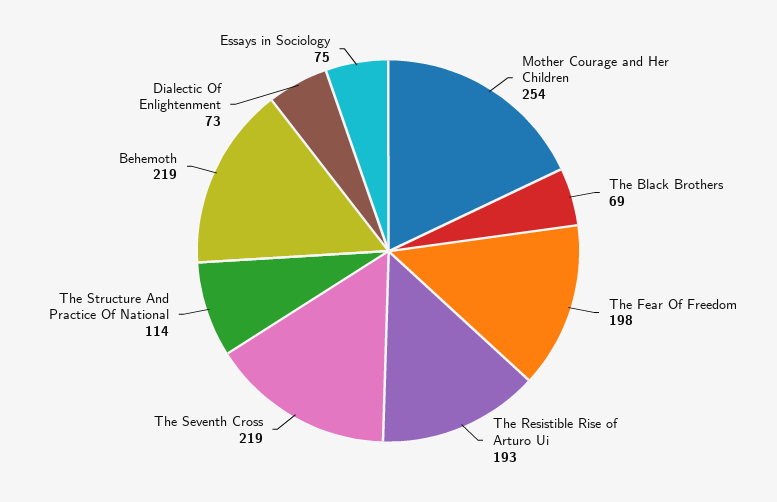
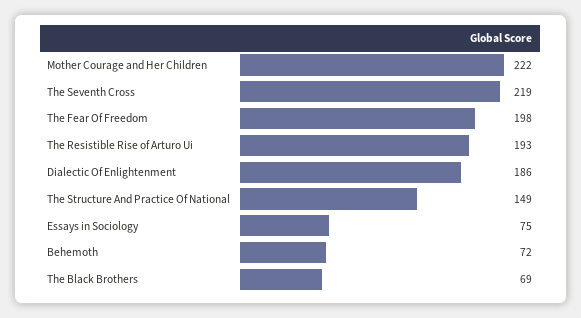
  {
-   "Mother Courage and Her Children": 254,
+   "Mother Courage and Her Children": 222,
    "The Black Brothers": 69,
    "The Fear Of Freedom": 198,
    "The Resistible Rise of Arturo Ui": 193,
    "The Seventh Cross": 219,
-   "The Structure And Practice Of National": 114,
+   "The Structure And Practice Of National": 149,
-   "Behemoth": 219,
+   "Behemoth": 72,
-   "Dialectic Of Enlightenment": 73,
+   "Dialectic Of Enlightenment": 186,
    "Essays in Sociology": 75
  }

